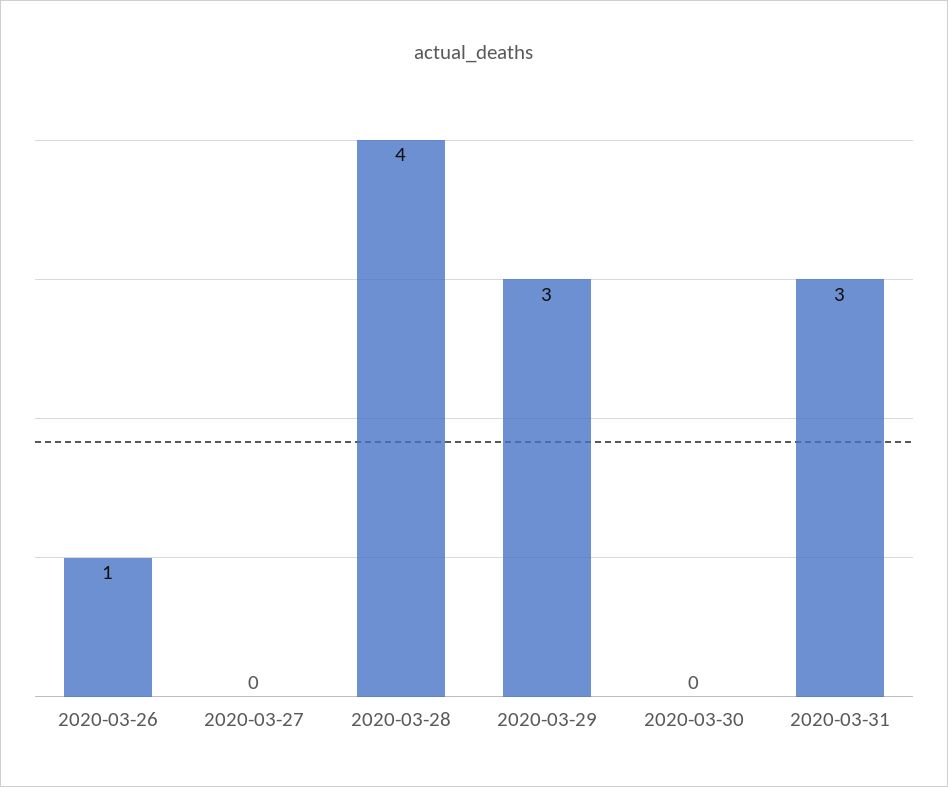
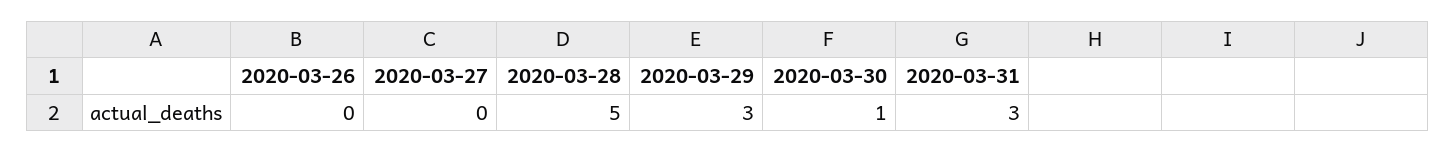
  {
-   "2020-03-26": 1,
+   "2020-03-26": 0,
    "2020-03-27": 0,
-   "2020-03-28": 4,
+   "2020-03-28": 5,
    "2020-03-29": 3,
-   "2020-03-30": 0,
+   "2020-03-30": 1,
    "2020-03-31": 3
  }

